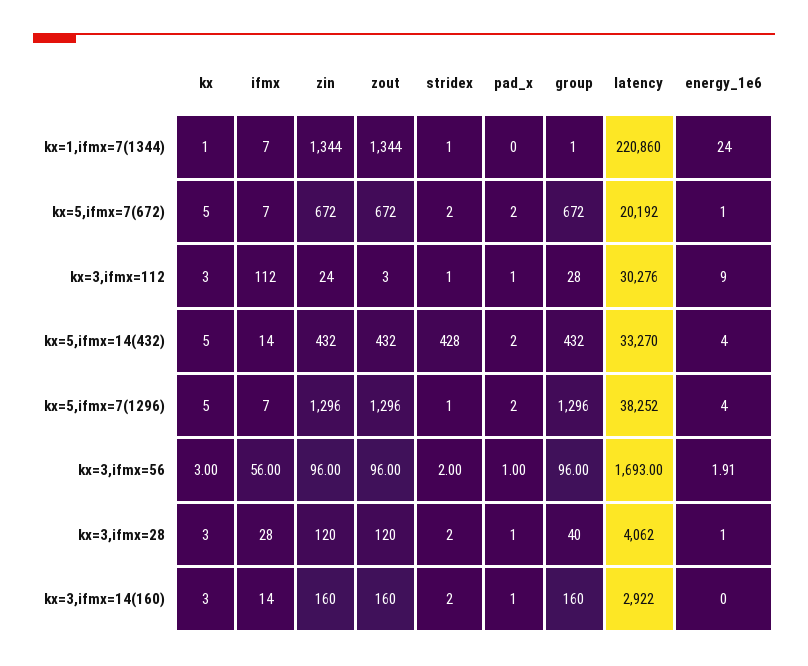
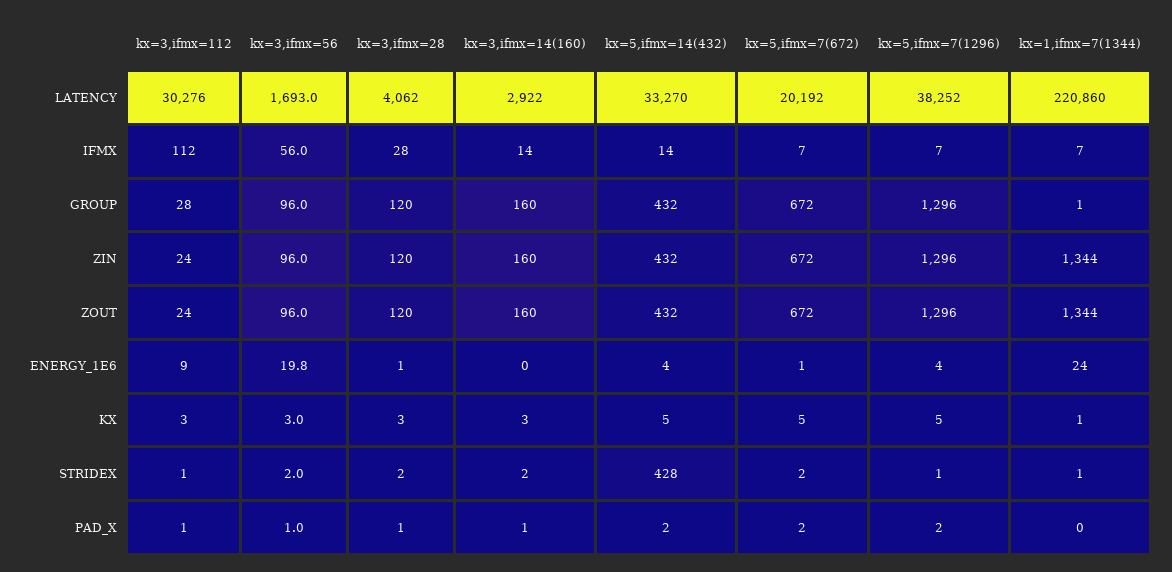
  {
    "kx": {
      "kx=1,ifmx=7(1344)": 1,
      "kx=5,ifmx=7(672)": 5,
      "kx=3,ifmx=112": 3,
      "kx=5,ifmx=14(432)": 5,
      "kx=5,ifmx=7(1296)": 5,
      "kx=3,ifmx=56": 3,
      "kx=3,ifmx=28": 3,
      "kx=3,ifmx=14(160)": 3
    },
    "ifmx": {
      "kx=1,ifmx=7(1344)": 7,
      "kx=5,ifmx=7(672)": 7,
      "kx=3,ifmx=112": 112,
      "kx=5,ifmx=14(432)": 14,
      "kx=5,ifmx=7(1296)": 7,
      "kx=3,ifmx=56": 56,
      "kx=3,ifmx=28": 28,
      "kx=3,ifmx=14(160)": 14
    },
    "zin": {
      "kx=1,ifmx=7(1344)": 1344,
      "kx=5,ifmx=7(672)": 672,
      "kx=3,ifmx=112": 24,
      "kx=5,ifmx=14(432)": 432,
      "kx=5,ifmx=7(1296)": 1296,
      "kx=3,ifmx=56": 96,
      "kx=3,ifmx=28": 120,
      "kx=3,ifmx=14(160)": 160
    },
    "zout": {
      "kx=1,ifmx=7(1344)": 1344,
      "kx=5,ifmx=7(672)": 672,
-     "kx=3,ifmx=112": 3,
+     "kx=3,ifmx=112": 24,
      "kx=5,ifmx=14(432)": 432,
      "kx=5,ifmx=7(1296)": 1296,
      "kx=3,ifmx=56": 96,
      "kx=3,ifmx=28": 120,
      "kx=3,ifmx=14(160)": 160
    },
    "stridex": {
      "kx=1,ifmx=7(1344)": 1,
      "kx=5,ifmx=7(672)": 2,
      "kx=3,ifmx=112": 1,
      "kx=5,ifmx=14(432)": 428,
      "kx=5,ifmx=7(1296)": 1,
      "kx=3,ifmx=56": 2,
      "kx=3,ifmx=28": 2,
      "kx=3,ifmx=14(160)": 2
    },
    "pad_x": {
      "kx=1,ifmx=7(1344)": 0,
      "kx=5,ifmx=7(672)": 2,
      "kx=3,ifmx=112": 1,
      "kx=5,ifmx=14(432)": 2,
      "kx=5,ifmx=7(1296)": 2,
      "kx=3,ifmx=56": 1,
      "kx=3,ifmx=28": 1,
      "kx=3,ifmx=14(160)": 1
    },
    "group": {
      "kx=1,ifmx=7(1344)": 1,
      "kx=5,ifmx=7(672)": 672,
      "kx=3,ifmx=112": 28,
      "kx=5,ifmx=14(432)": 432,
      "kx=5,ifmx=7(1296)": 1296,
      "kx=3,ifmx=56": 96,
-     "kx=3,ifmx=28": 40,
+     "kx=3,ifmx=28": 120,
      "kx=3,ifmx=14(160)": 160
    },
    "latency": {
      "kx=1,ifmx=7(1344)": 220860,
      "kx=5,ifmx=7(672)": 20192,
      "kx=3,ifmx=112": 30276,
      "kx=5,ifmx=14(432)": 33270,
      "kx=5,ifmx=7(1296)": 38252,
      "kx=3,ifmx=56": 1693,
      "kx=3,ifmx=28": 4062,
      "kx=3,ifmx=14(160)": 2922
    },
    "energy_1e6": {
      "kx=1,ifmx=7(1344)": 24,
      "kx=5,ifmx=7(672)": 1,
      "kx=3,ifmx=112": 9,
      "kx=5,ifmx=14(432)": 4,
      "kx=5,ifmx=7(1296)": 4,
-     "kx=3,ifmx=56": 1.91,
+     "kx=3,ifmx=56": 19.8,
      "kx=3,ifmx=28": 1,
      "kx=3,ifmx=14(160)": 0
    }
  }

